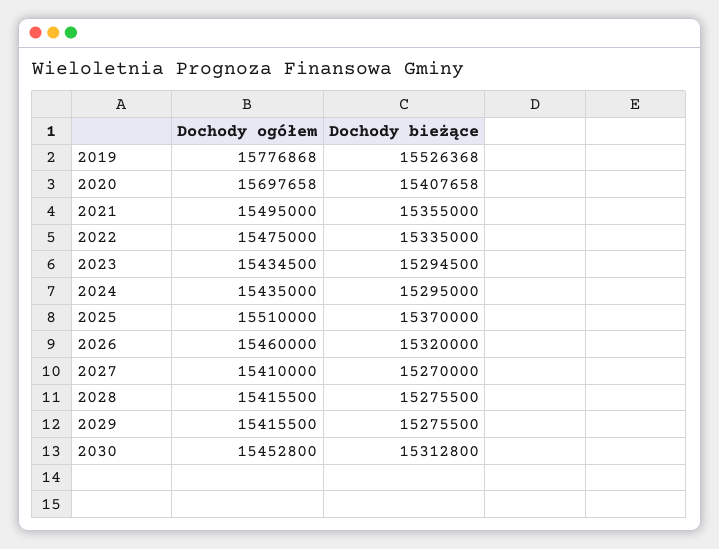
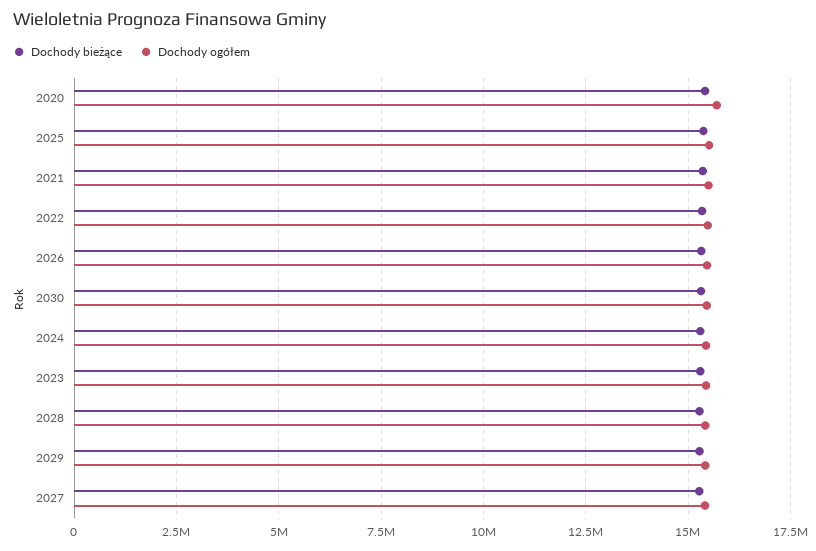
  {
    "Dochody ogółem": {
-     "2019": 15776868,
      "2020": 15697658,
      "2021": 15495000,
      "2022": 15475000,
      "2023": 15434500,
      "2024": 15435000,
      "2025": 15510000,
      "2026": 15460000,
      "2027": 15410000,
      "2028": 15415500,
      "2029": 15415500,
      "2030": 15452800
    },
    "Dochody bieżące": {
-     "2019": 15526368,
      "2020": 15407658,
      "2021": 15355000,
      "2022": 15335000,
      "2023": 15294500,
      "2024": 15295000,
      "2025": 15370000,
      "2026": 15320000,
      "2027": 15270000,
      "2028": 15275500,
      "2029": 15275500,
      "2030": 15312800
    }
  }

